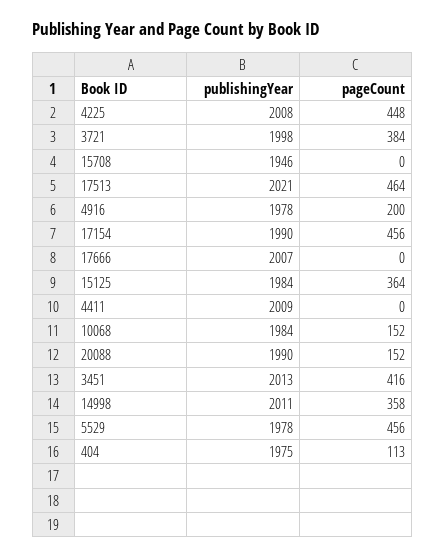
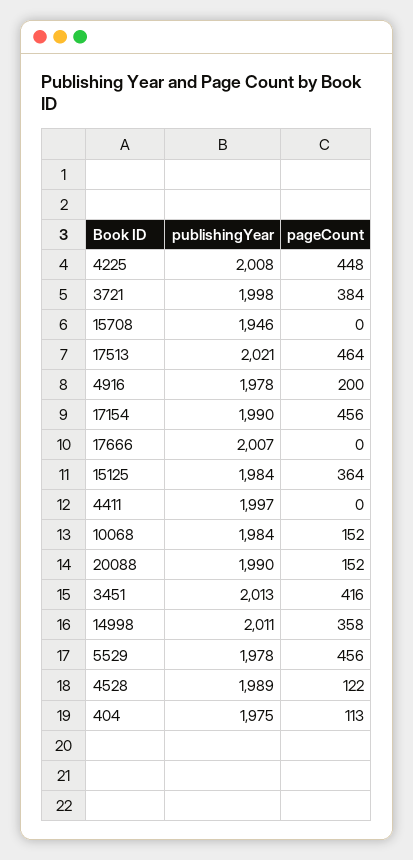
  {
    "publishingYear": {
      "4225": 2008,
      "3721": 1998,
      "15708": 1946,
      "17513": 2021,
      "4916": 1978,
      "17154": 1990,
      "17666": 2007,
      "15125": 1984,
-     "4411": 2009,
+     "4411": 1997,
      "10068": 1984,
      "20088": 1990,
      "3451": 2013,
      "14998": 2011,
      "5529": 1978,
-     "404": 1975
+     "404": 1975,
+     "4528": 1989
    },
    "pageCount": {
      "4225": 448,
      "3721": 384,
      "15708": 0,
      "17513": 464,
      "4916": 200,
      "17154": 456,
      "17666": 0,
      "15125": 364,
      "4411": 0,
      "10068": 152,
      "20088": 152,
      "3451": 416,
      "14998": 358,
      "5529": 456,
-     "404": 113
+     "404": 113,
+     "4528": 122
    }
  }

